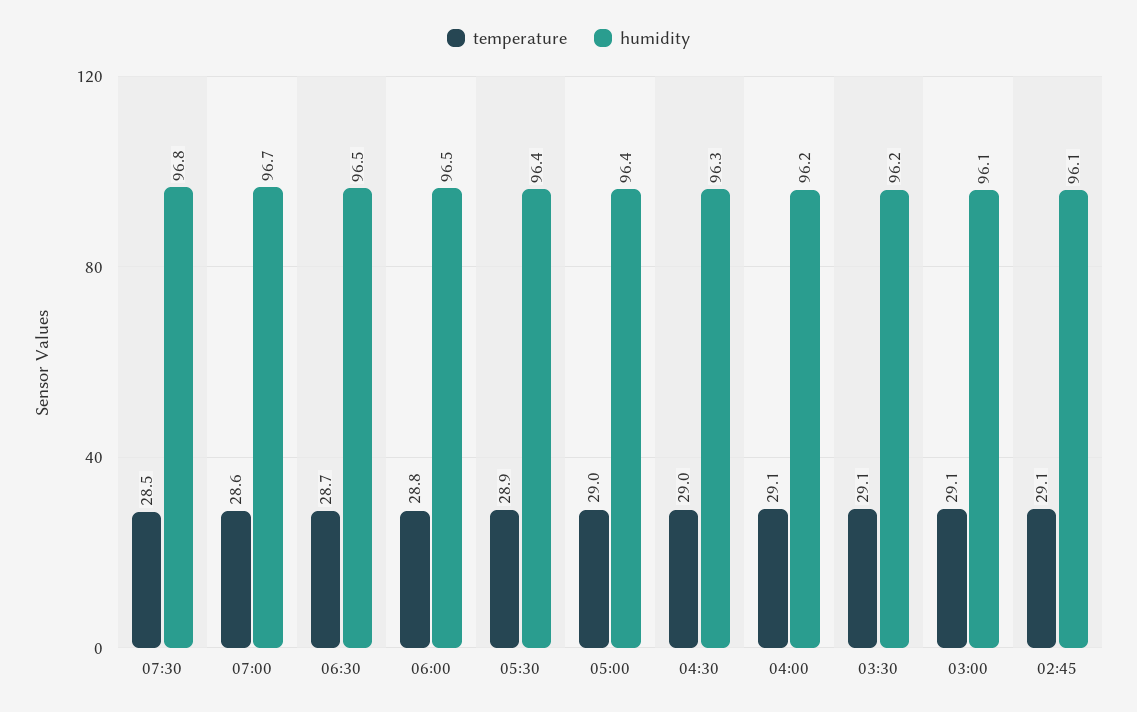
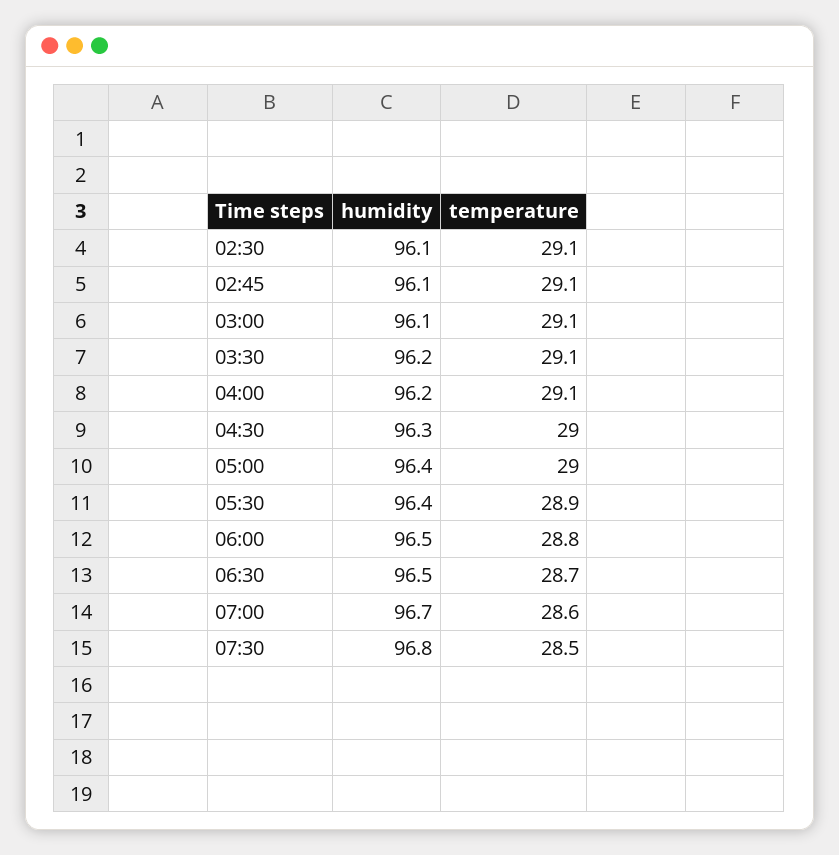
  {
    "temperature": {
      "07:30": 28.5,
      "07:00": 28.6,
      "06:30": 28.7,
      "06:00": 28.8,
      "05:30": 28.9,
      "05:00": 29,
      "04:30": 29,
      "04:00": 29.1,
      "03:30": 29.1,
      "03:00": 29.1,
-     "02:45": 29.1
+     "02:45": 29.1,
+     "02:30": 29.1
    },
    "humidity": {
      "07:30": 96.8,
      "07:00": 96.7,
      "06:30": 96.5,
      "06:00": 96.5,
      "05:30": 96.4,
      "05:00": 96.4,
      "04:30": 96.3,
      "04:00": 96.2,
      "03:30": 96.2,
      "03:00": 96.1,
-     "02:45": 96.1
+     "02:45": 96.1,
+     "02:30": 96.1
    }
  }

